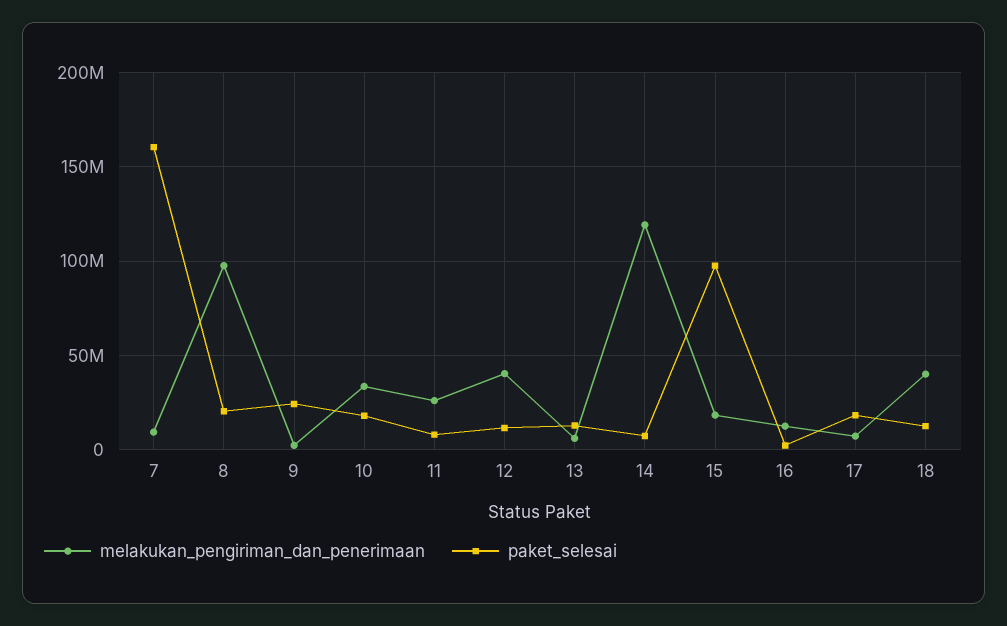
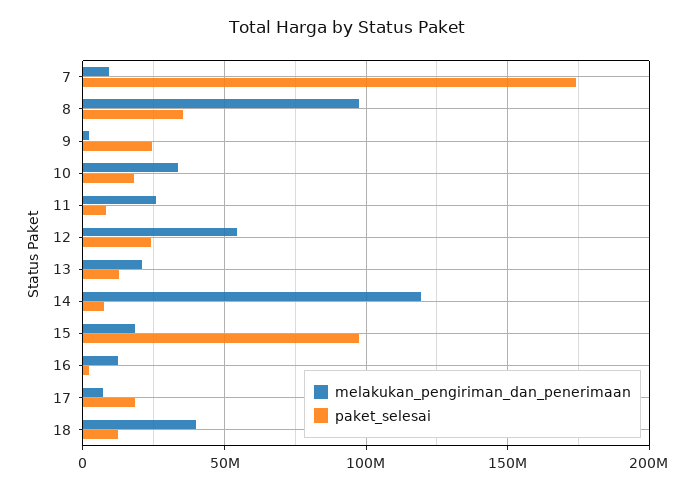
  {
    "melakukan_pengiriman_dan_penerimaan": {
      "7": 10000000,
      "8": 100000000,
      "9": 0,
      "10": 35000000,
      "11": 25000000,
-     "12": 40000000,
+     "12": 55000000,
-     "13": 5000000,
+     "13": 20000000,
      "14": 120000000,
      "15": 20000000,
      "16": 10000000,
      "17": 5000000,
      "18": 40000000
    },
    "paket_selesai": {
-     "7": 160000000,
+     "7": 175000000,
-     "8": 20000000,
+     "8": 35000000,
      "9": 25000000,
      "10": 20000000,
      "11": 10000000,
-     "12": 10000000,
+     "12": 25000000,
      "13": 15000000,
      "14": 5000000,
      "15": 100000000,
      "16": 0,
      "17": 20000000,
      "18": 10000000
    }
  }

